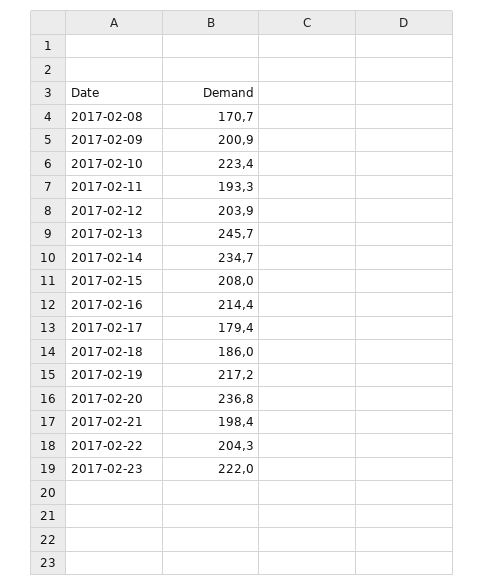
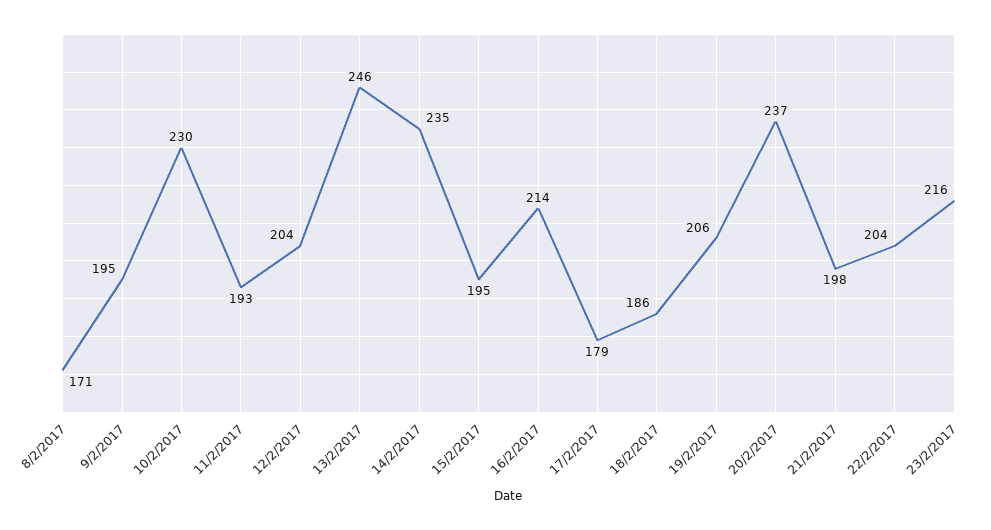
  {
    "2017-02-08": 170.7,
-   "2017-02-09": 200.9,
+   "2017-02-09": 195,
-   "2017-02-10": 223.4,
+   "2017-02-10": 230,
    "2017-02-11": 193.3,
    "2017-02-12": 203.9,
    "2017-02-13": 245.7,
    "2017-02-14": 234.7,
-   "2017-02-15": 208,
+   "2017-02-15": 195,
    "2017-02-16": 214.4,
    "2017-02-17": 179.4,
    "2017-02-18": 186,
-   "2017-02-19": 217.2,
+   "2017-02-19": 206,
    "2017-02-20": 236.8,
    "2017-02-21": 198.4,
    "2017-02-22": 204.3,
-   "2017-02-23": 222
+   "2017-02-23": 216
  }

